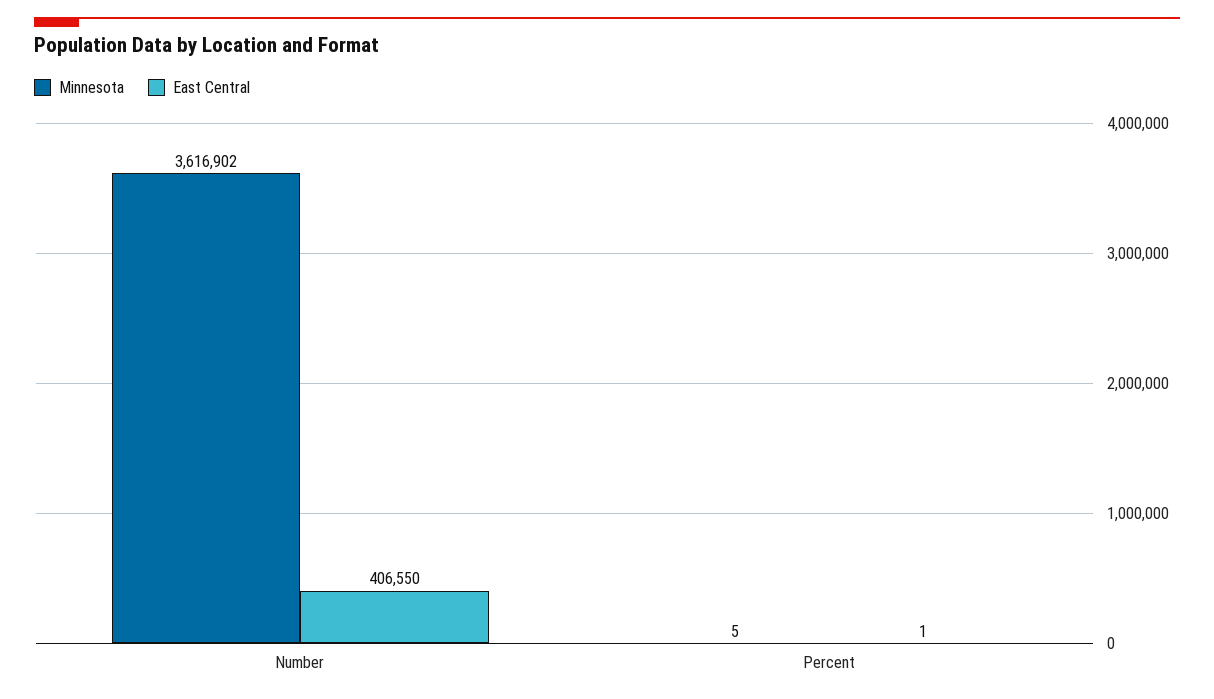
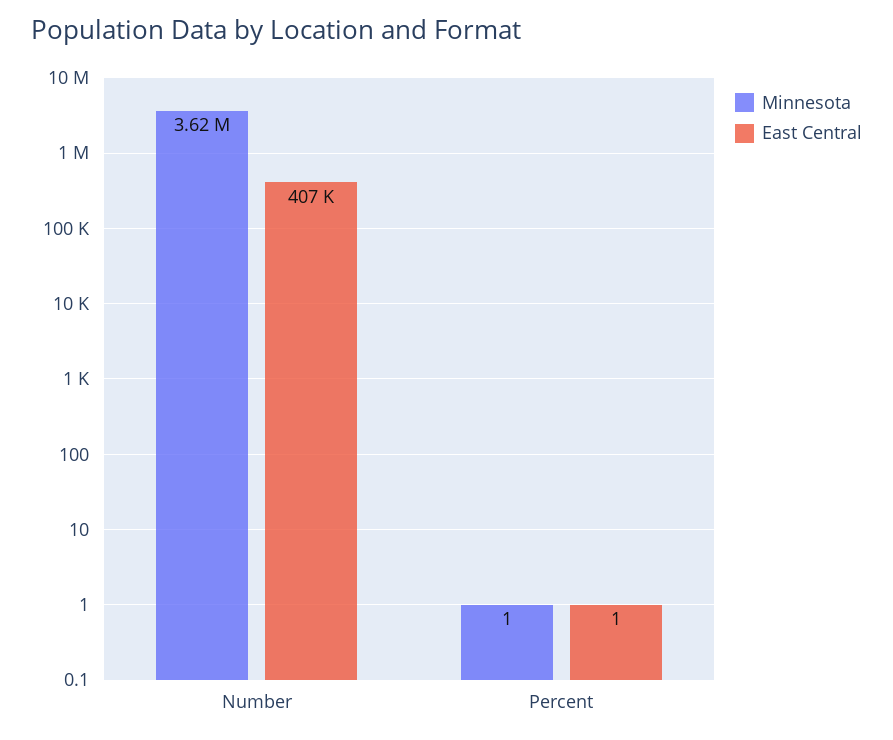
  {
    "Minnesota": {
      "Number": 3616902,
-     "Percent": 5
+     "Percent": 1
    },
    "East Central": {
      "Number": 406550,
      "Percent": 1
    }
  }

